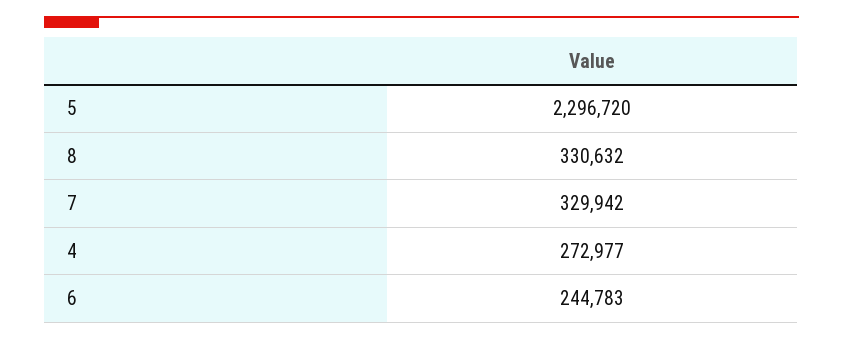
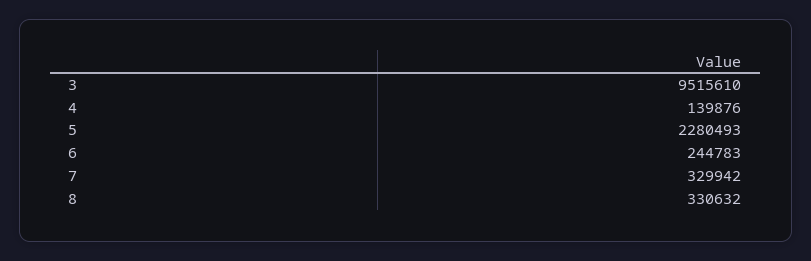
  {
-   "5": 2296720,
+   "5": 2280493,
    "8": 330632,
    "7": 329942,
-   "4": 272977,
+   "4": 139876,
-   "6": 244783
+   "6": 244783,
+   "3": 9515610
  }

